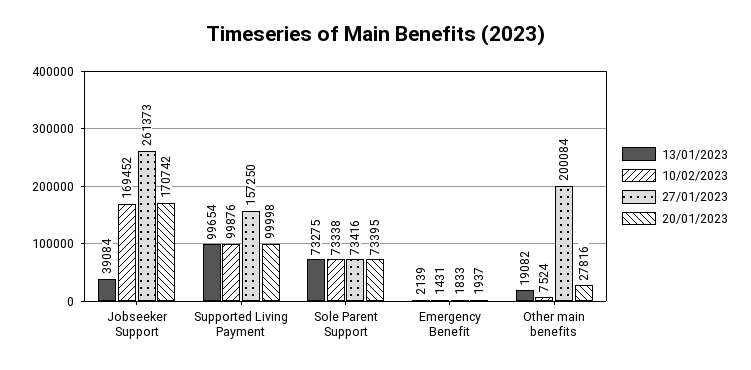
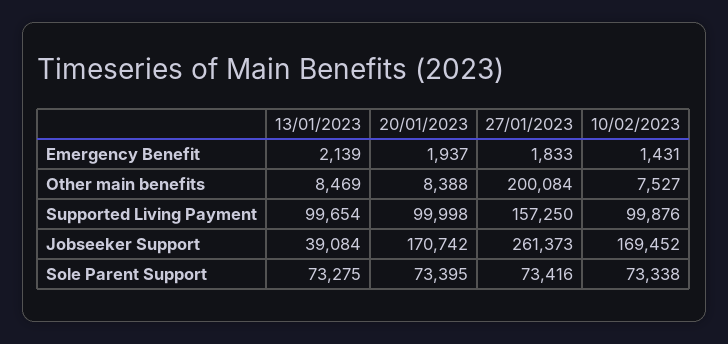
  {
    "13/01/2023": {
      "Jobseeker Support": 39084,
      "Supported Living Payment": 99654,
      "Sole Parent Support": 73275,
      "Emergency Benefit": 2139,
-     "Other main benefits": 19082
+     "Other main benefits": 8469
    },
    "10/02/2023": {
      "Jobseeker Support": 169452,
      "Supported Living Payment": 99876,
      "Sole Parent Support": 73338,
      "Emergency Benefit": 1431,
-     "Other main benefits": 7524
+     "Other main benefits": 7527
    },
    "27/01/2023": {
      "Jobseeker Support": 261373,
      "Supported Living Payment": 157250,
      "Sole Parent Support": 73416,
      "Emergency Benefit": 1833,
      "Other main benefits": 200084
    },
    "20/01/2023": {
      "Jobseeker Support": 170742,
      "Supported Living Payment": 99998,
      "Sole Parent Support": 73395,
      "Emergency Benefit": 1937,
-     "Other main benefits": 27816
+     "Other main benefits": 8388
    }
  }

